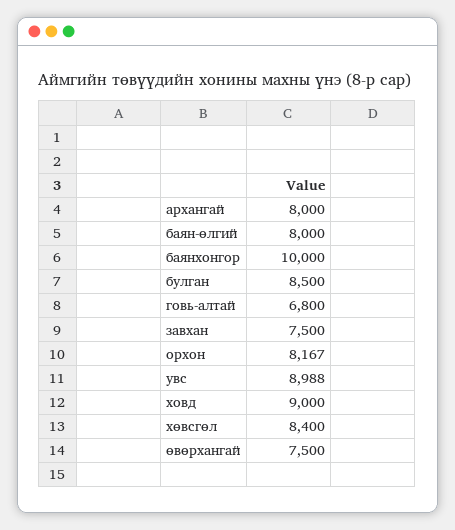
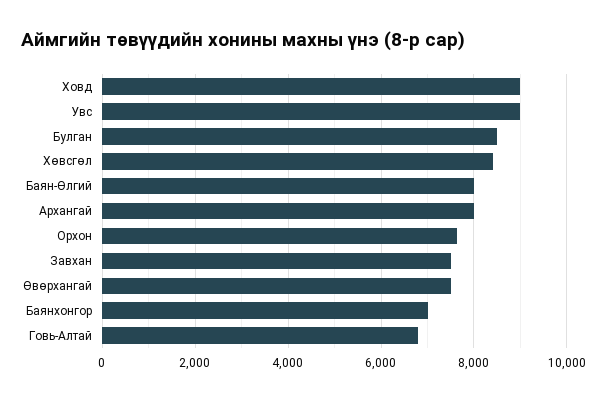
  {
    "архангай": 8000,
    "баян-өлгий": 8000,
-   "баянхонгор": 10000,
+   "баянхонгор": 7000,
    "булган": 8500,
    "говь-алтай": 6800,
    "завхан": 7500,
-   "орхон": 8167,
+   "орхон": 7600,
    "увс": 8988,
    "ховд": 9000,
    "хөвсгөл": 8400,
    "өвөрхангай": 7500
  }

